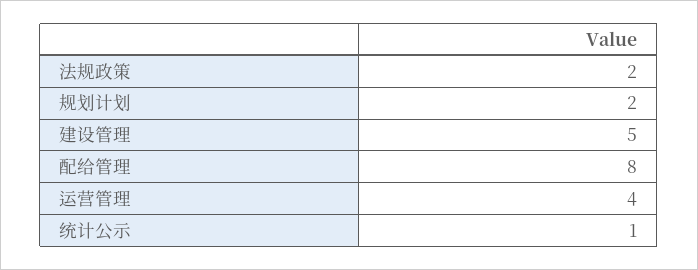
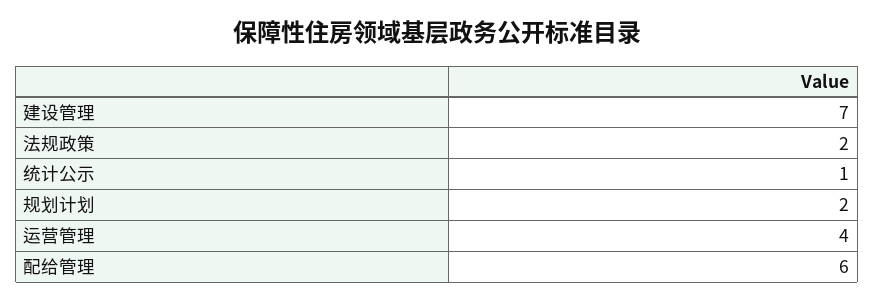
  {
    "法规政策": 2,
    "规划计划": 2,
-   "建设管理": 5,
+   "建设管理": 7,
-   "配给管理": 8,
+   "配给管理": 6,
    "运营管理": 4,
    "统计公示": 1
  }

